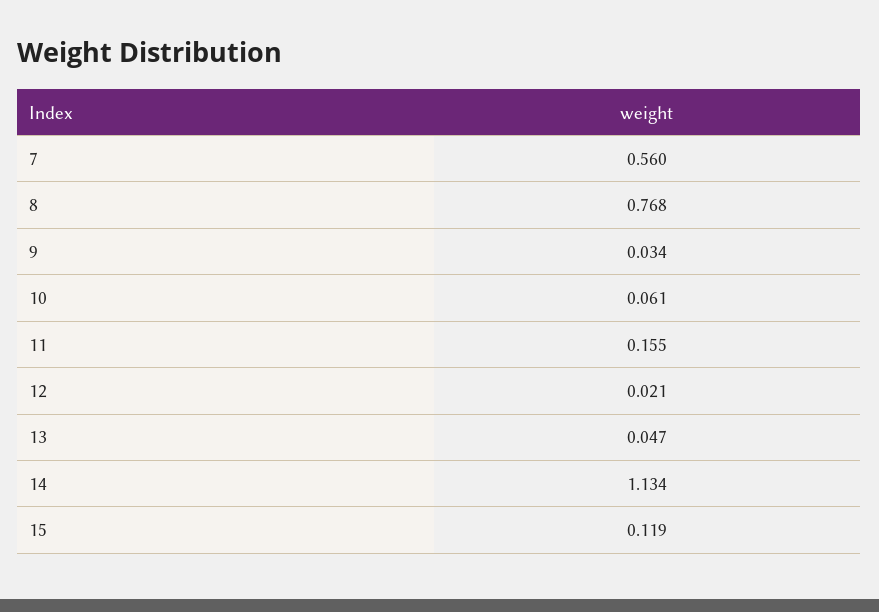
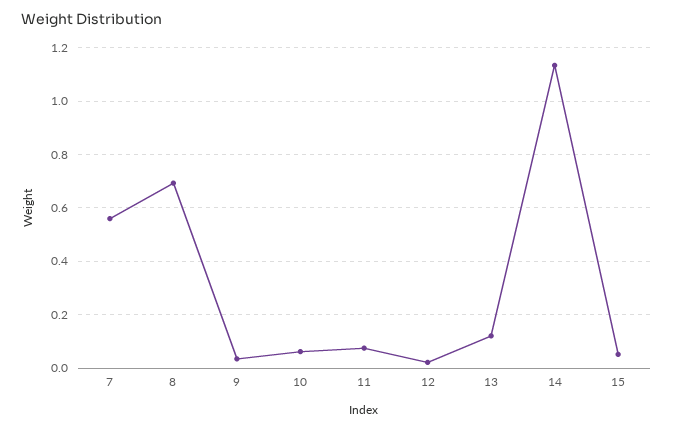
  {
    "7": 0.56,
-   "8": 0.768,
+   "8": 0.7,
    "9": 0.034,
    "10": 0.061,
-   "11": 0.155,
+   "11": 0.075,
    "12": 0.021,
-   "13": 0.047,
+   "13": 0.125,
    "14": 1.134,
-   "15": 0.119
+   "15": 0.05
  }

